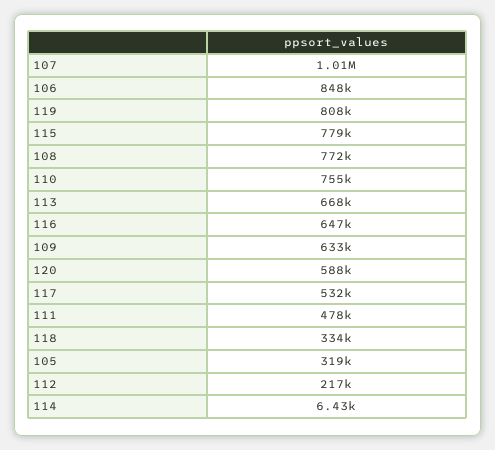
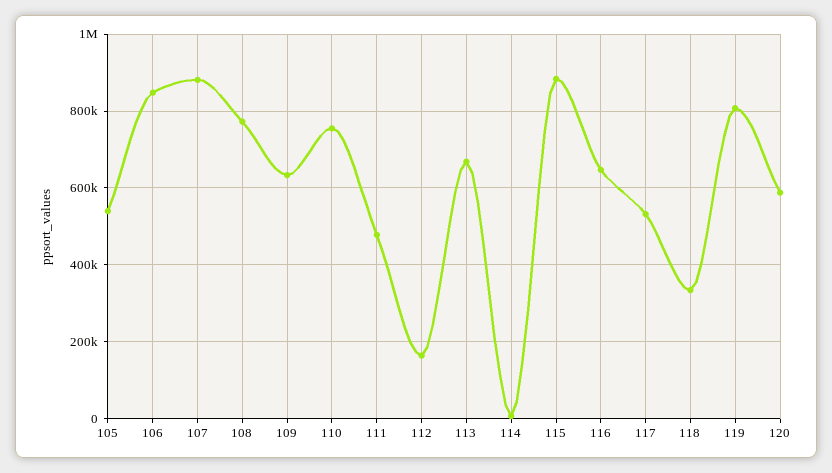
  {
-   "107": 1010000,
+   "107": 880000,
    "106": 848000,
    "119": 808000,
-   "115": 779000,
+   "115": 880000,
    "108": 772000,
    "110": 755000,
    "113": 668000,
    "116": 647000,
    "109": 633000,
    "120": 588000,
    "117": 532000,
    "111": 478000,
    "118": 334000,
-   "105": 319000,
+   "105": 540000,
-   "112": 217000,
+   "112": 160000,
    "114": 6430
  }

